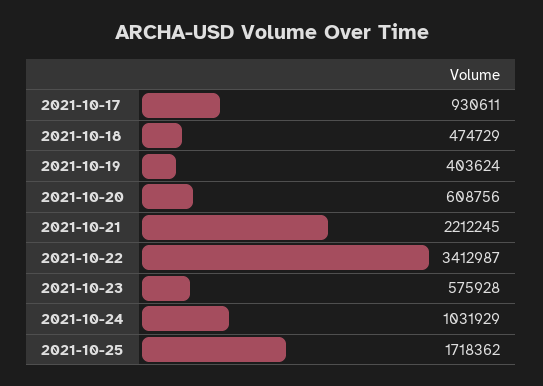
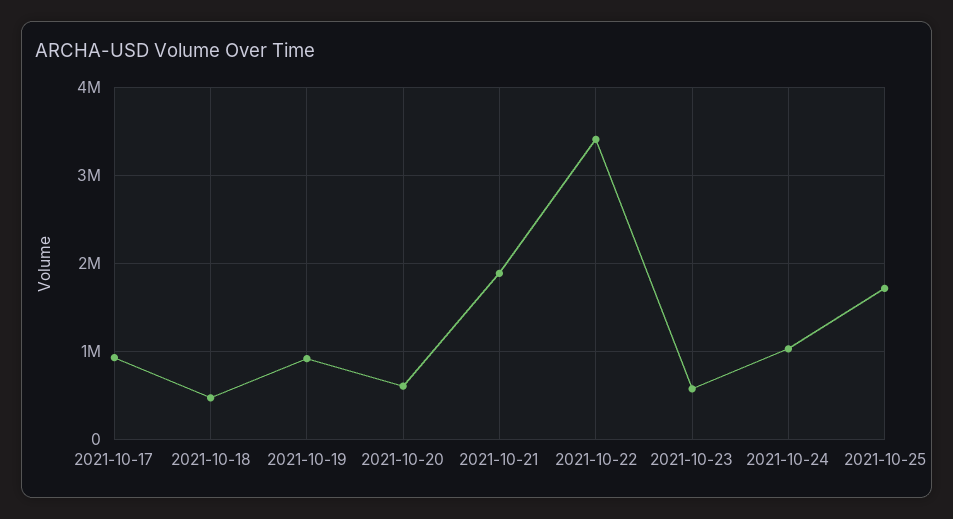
  {
    "2021-10-17": 930611,
    "2021-10-18": 474729,
-   "2021-10-19": 403624,
+   "2021-10-19": 900000,
    "2021-10-20": 608756,
-   "2021-10-21": 2212245,
+   "2021-10-21": 1900000,
    "2021-10-22": 3412987,
    "2021-10-23": 575928,
    "2021-10-24": 1031929,
    "2021-10-25": 1718362
  }

